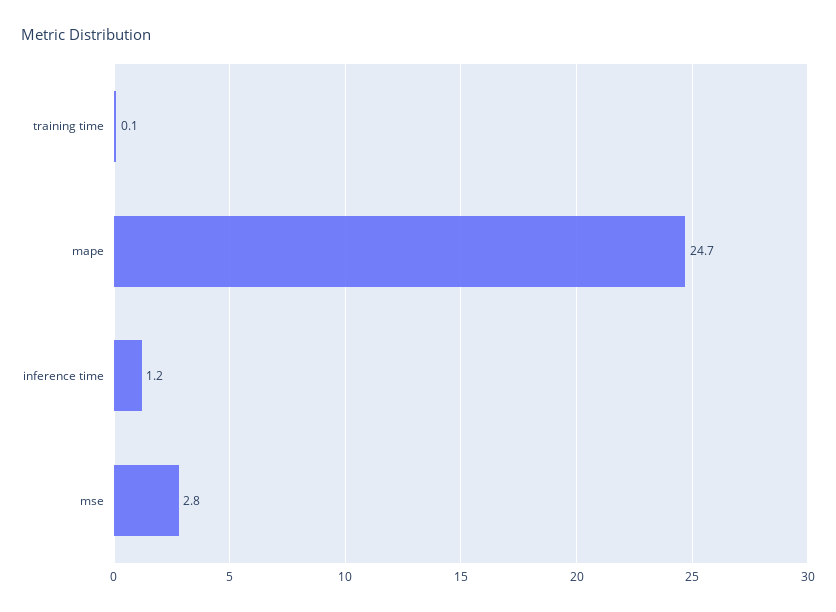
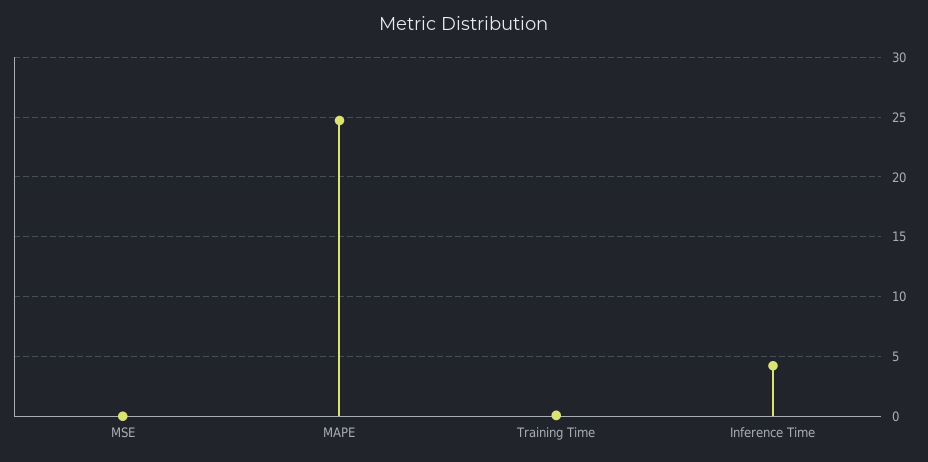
  {
    "training time": 0.1,
    "mape": 24.7,
-   "inference time": 1.2,
+   "inference time": 4,
-   "mse": 2.8
+   "mse": 0
  }

